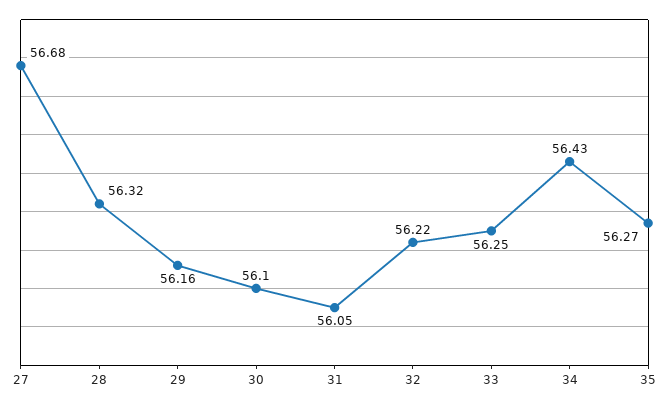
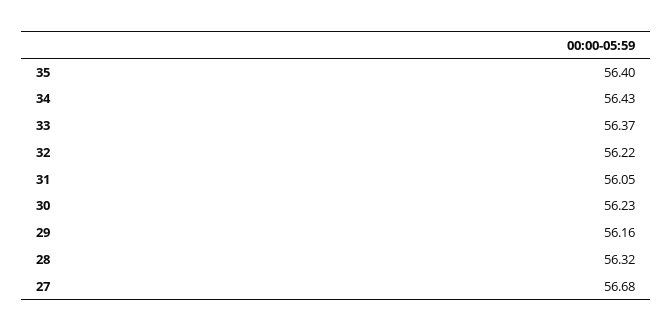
  {
    "27": 56.68,
    "28": 56.32,
    "29": 56.16,
-   "30": 56.1,
+   "30": 56.23,
    "31": 56.05,
    "32": 56.22,
-   "33": 56.25,
+   "33": 56.37,
    "34": 56.43,
-   "35": 56.27
+   "35": 56.4
  }

